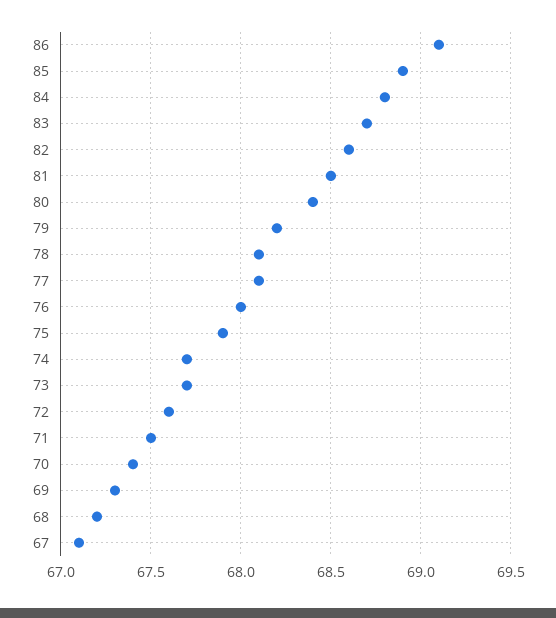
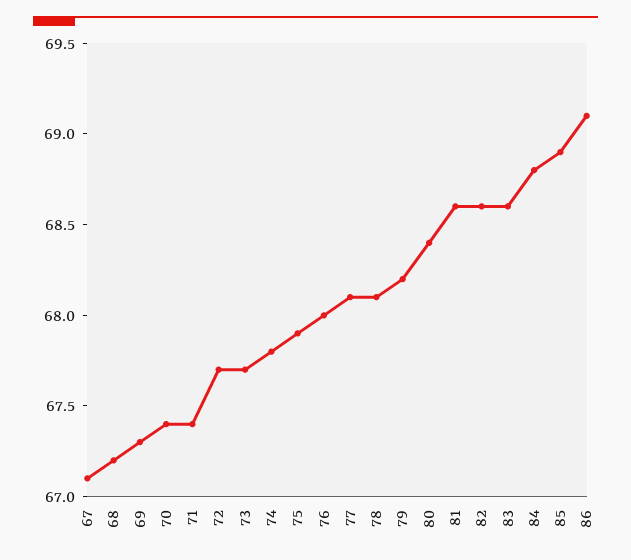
  {
    "86": 69.1,
    "85": 68.9,
    "84": 68.8,
-   "83": 68.7,
+   "83": 68.6,
    "82": 68.6,
-   "81": 68.5,
+   "81": 68.6,
    "80": 68.4,
    "79": 68.2,
    "78": 68.1,
    "77": 68.1,
    "76": 68,
    "75": 67.9,
-   "74": 67.7,
+   "74": 67.8,
    "73": 67.7,
-   "72": 67.6,
+   "72": 67.7,
-   "71": 67.5,
+   "71": 67.4,
    "70": 67.4,
    "69": 67.3,
    "68": 67.2,
    "67": 67.1
  }

